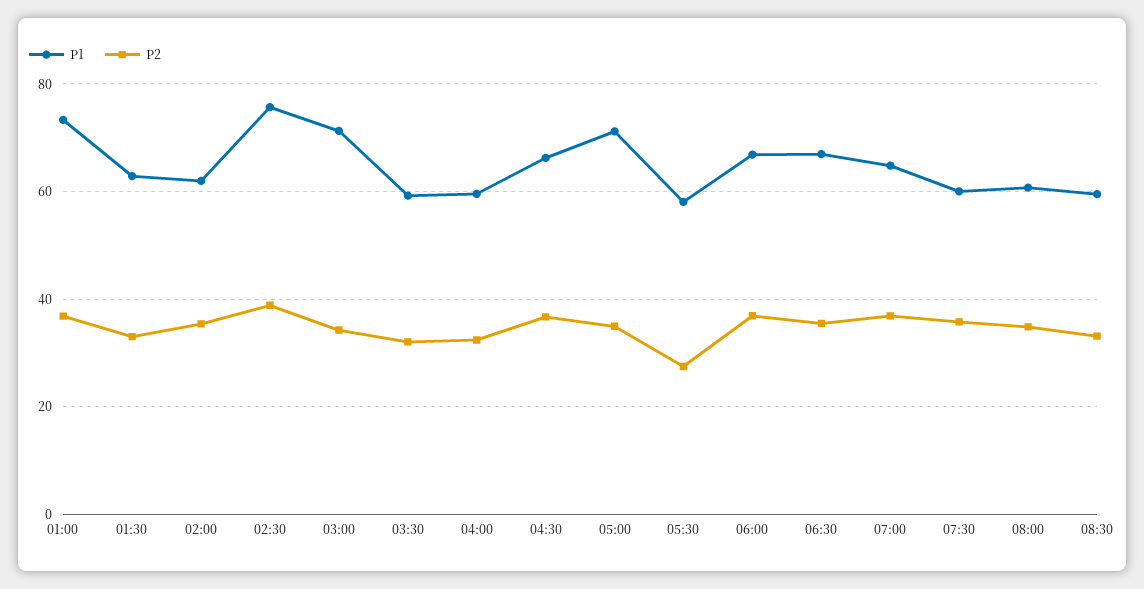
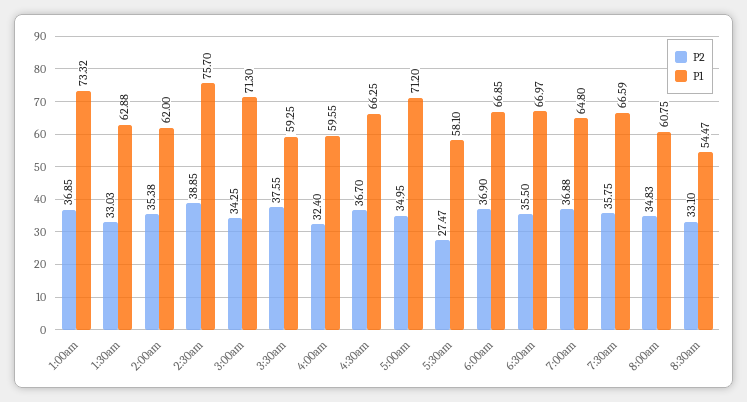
  {
    "P1": {
      "01:00": 73.32,
      "01:30": 62.88,
      "02:00": 62,
      "02:30": 75.7,
      "03:00": 71.3,
      "03:30": 59.25,
      "04:00": 59.55,
      "04:30": 66.25,
      "05:00": 71.2,
      "05:30": 58.1,
      "06:00": 66.85,
      "06:30": 66.97,
      "07:00": 64.8,
-     "07:30": 60,
+     "07:30": 66.59,
      "08:00": 60.75,
-     "08:30": 60
+     "08:30": 54.47
    },
    "P2": {
      "01:00": 36.85,
      "01:30": 33.03,
      "02:00": 35.38,
      "02:30": 38.85,
      "03:00": 34.25,
-     "03:30": 32,
+     "03:30": 37.55,
      "04:00": 32.4,
      "04:30": 36.7,
      "05:00": 34.95,
      "05:30": 27.47,
      "06:00": 36.9,
      "06:30": 35.5,
      "07:00": 36.88,
      "07:30": 35.75,
      "08:00": 34.83,
      "08:30": 33.1
    }
  }

